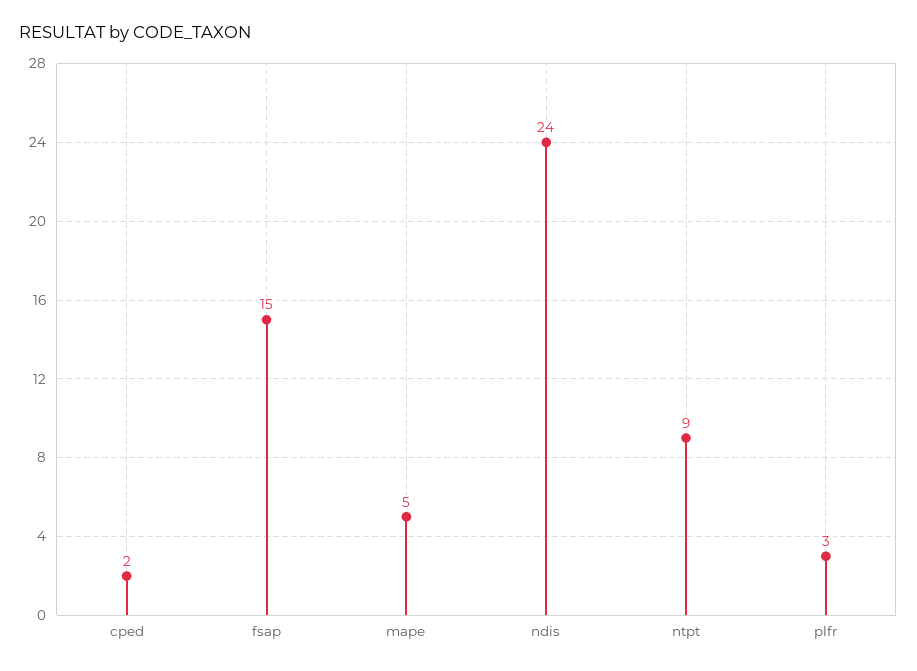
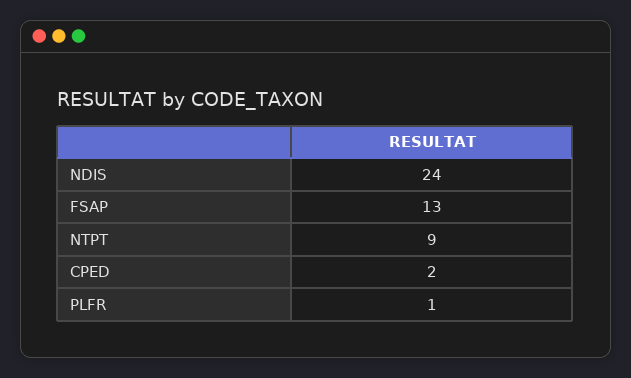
  {
    "cped": 2,
-   "fsap": 15,
+   "fsap": 13,
-   "mape": 5,
    "ndis": 24,
    "ntpt": 9,
-   "plfr": 3
+   "plfr": 1
  }

